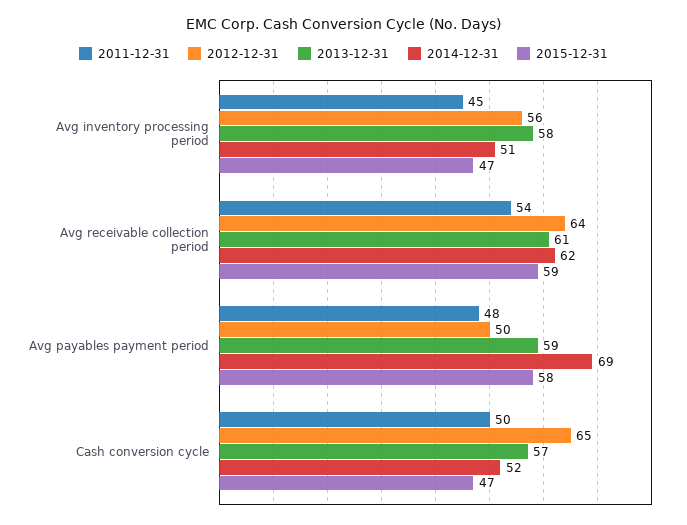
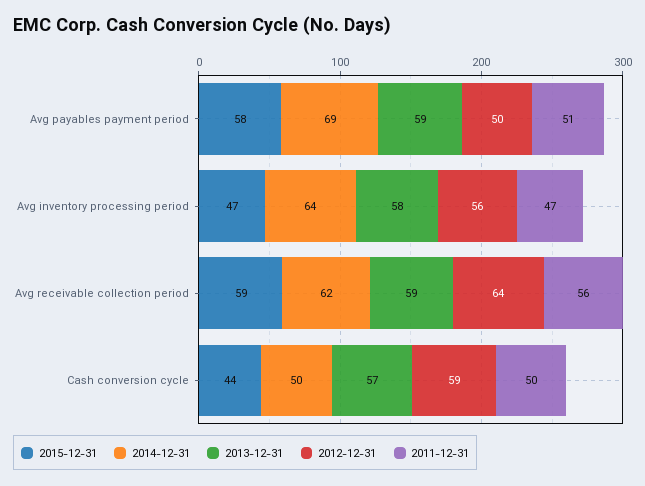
  {
    "2011-12-31": {
-     "Avg inventory processing period": 45,
+     "Avg inventory processing period": 47,
-     "Avg receivable collection period": 54,
+     "Avg receivable collection period": 56,
-     "Avg payables payment period": 48,
+     "Avg payables payment period": 51,
      "Cash conversion cycle": 50
    },
    "2012-12-31": {
      "Avg inventory processing period": 56,
      "Avg receivable collection period": 64,
      "Avg payables payment period": 50,
-     "Cash conversion cycle": 65
+     "Cash conversion cycle": 59
    },
    "2013-12-31": {
      "Avg inventory processing period": 58,
-     "Avg receivable collection period": 61,
+     "Avg receivable collection period": 59,
      "Avg payables payment period": 59,
      "Cash conversion cycle": 57
    },
    "2014-12-31": {
-     "Avg inventory processing period": 51,
+     "Avg inventory processing period": 64,
      "Avg receivable collection period": 62,
      "Avg payables payment period": 69,
-     "Cash conversion cycle": 52
+     "Cash conversion cycle": 50
    },
    "2015-12-31": {
      "Avg inventory processing period": 47,
      "Avg receivable collection period": 59,
      "Avg payables payment period": 58,
-     "Cash conversion cycle": 47
+     "Cash conversion cycle": 44
    }
  }

